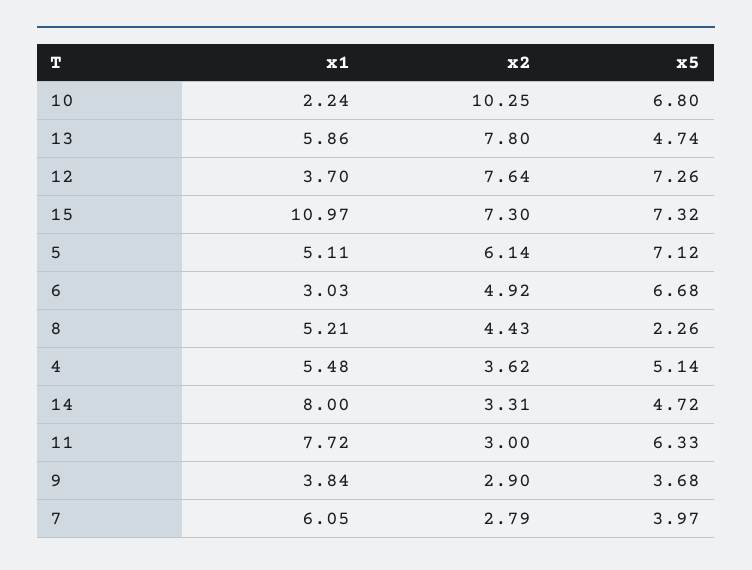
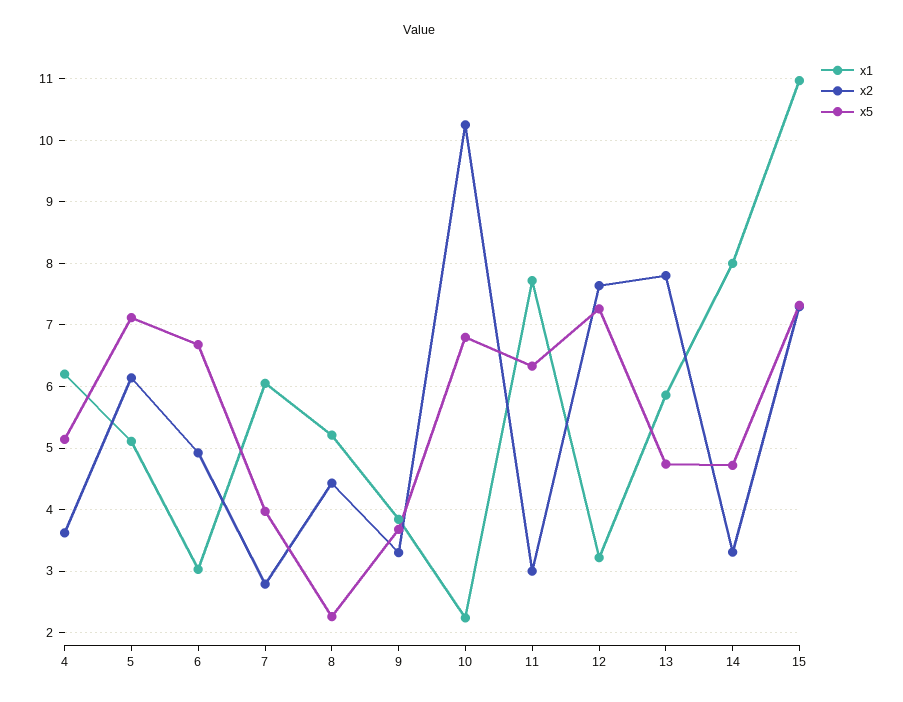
  {
    "x1": {
      "10": 2.24,
      "13": 5.86,
-     "12": 3.7,
+     "12": 3.2,
      "15": 10.97,
      "5": 5.11,
      "6": 3.03,
      "8": 5.21,
-     "4": 5.48,
+     "4": 6.2,
      "14": 8,
      "11": 7.72,
      "9": 3.84,
      "7": 6.05
    },
    "x2": {
      "10": 10.25,
      "13": 7.8,
      "12": 7.64,
      "15": 7.3,
      "5": 6.14,
      "6": 4.92,
      "8": 4.43,
      "4": 3.62,
      "14": 3.31,
      "11": 3,
-     "9": 2.9,
+     "9": 3.3,
      "7": 2.79
    },
    "x5": {
      "10": 6.8,
      "13": 4.74,
      "12": 7.26,
      "15": 7.32,
      "5": 7.12,
      "6": 6.68,
      "8": 2.26,
      "4": 5.14,
      "14": 4.72,
      "11": 6.33,
      "9": 3.68,
      "7": 3.97
    }
  }

